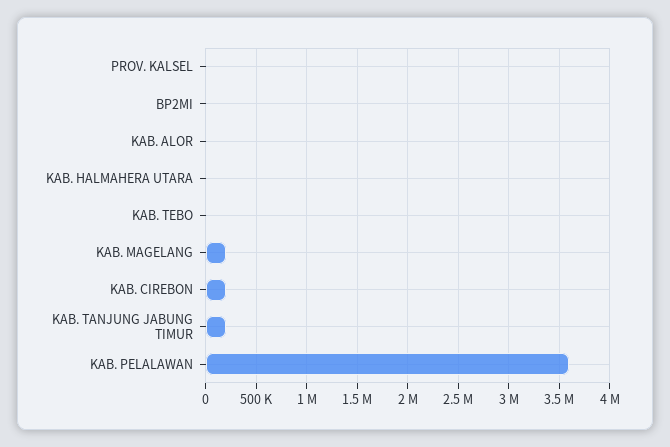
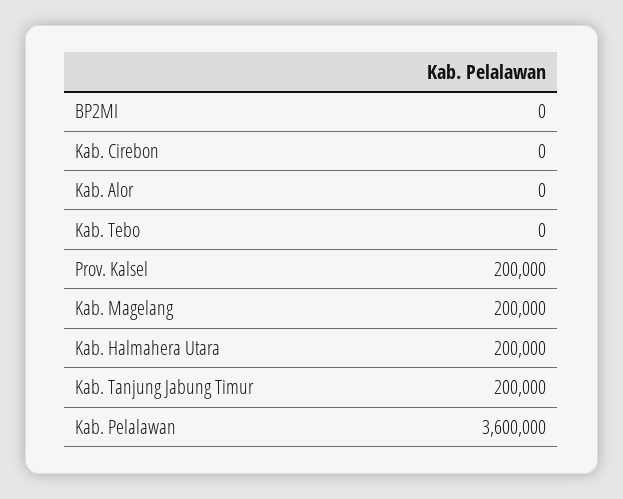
  {
-   "PROV. KALSEL": 0,
+   "PROV. KALSEL": 200000,
    "BP2MI": 0,
    "KAB. ALOR": 0,
-   "KAB. HALMAHERA UTARA": 0,
+   "KAB. HALMAHERA UTARA": 200000,
    "KAB. TEBO": 0,
    "KAB. MAGELANG": 200000,
-   "KAB. CIREBON": 200000,
+   "KAB. CIREBON": 0,
    "KAB. TANJUNG JABUNG TIMUR": 200000,
    "KAB. PELALAWAN": 3600000
  }

